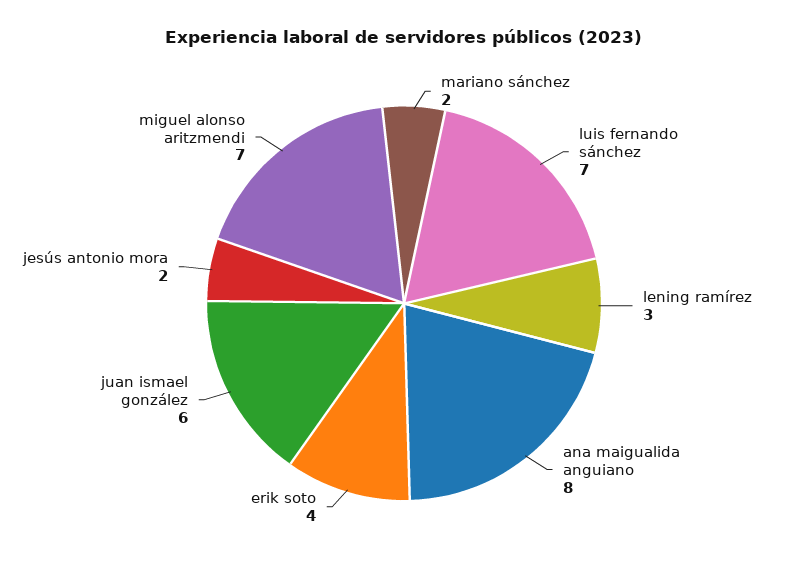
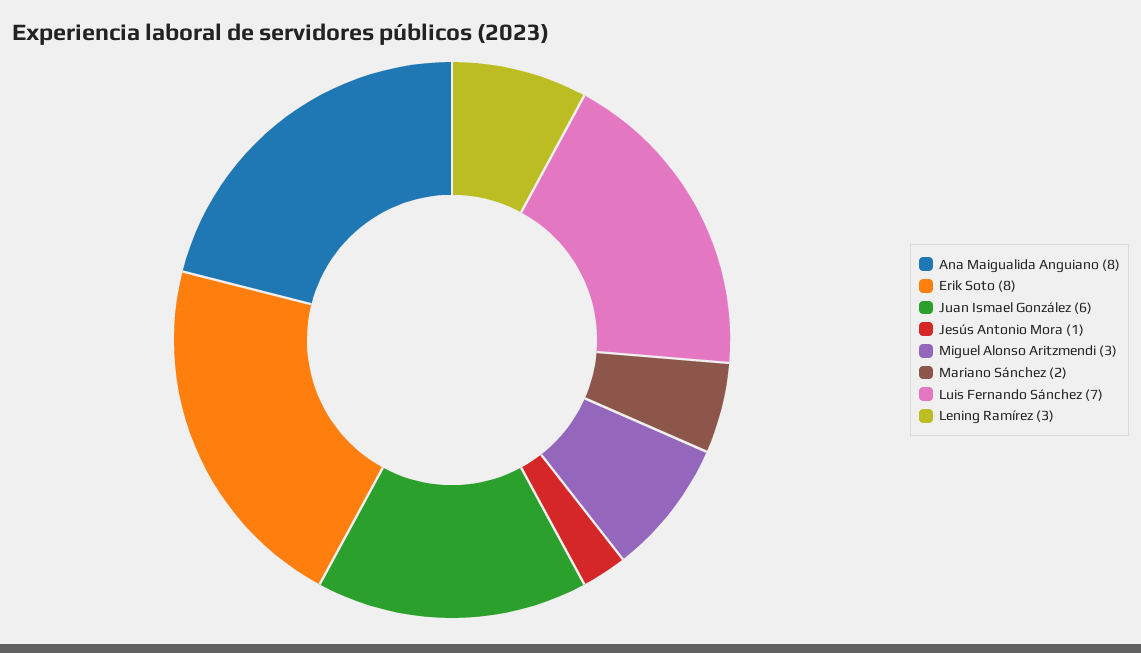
  {
    "mariano sánchez": 2,
    "luis fernando sánchez": 7,
    "lening ramírez": 3,
    "ana maigualida anguiano": 8,
-   "erik soto": 4,
+   "erik soto": 8,
    "juan ismael gonzález": 6,
-   "jesús antonio mora": 2,
+   "jesús antonio mora": 1,
-   "miguel alonso aritzmendi": 7
+   "miguel alonso aritzmendi": 3
  }

